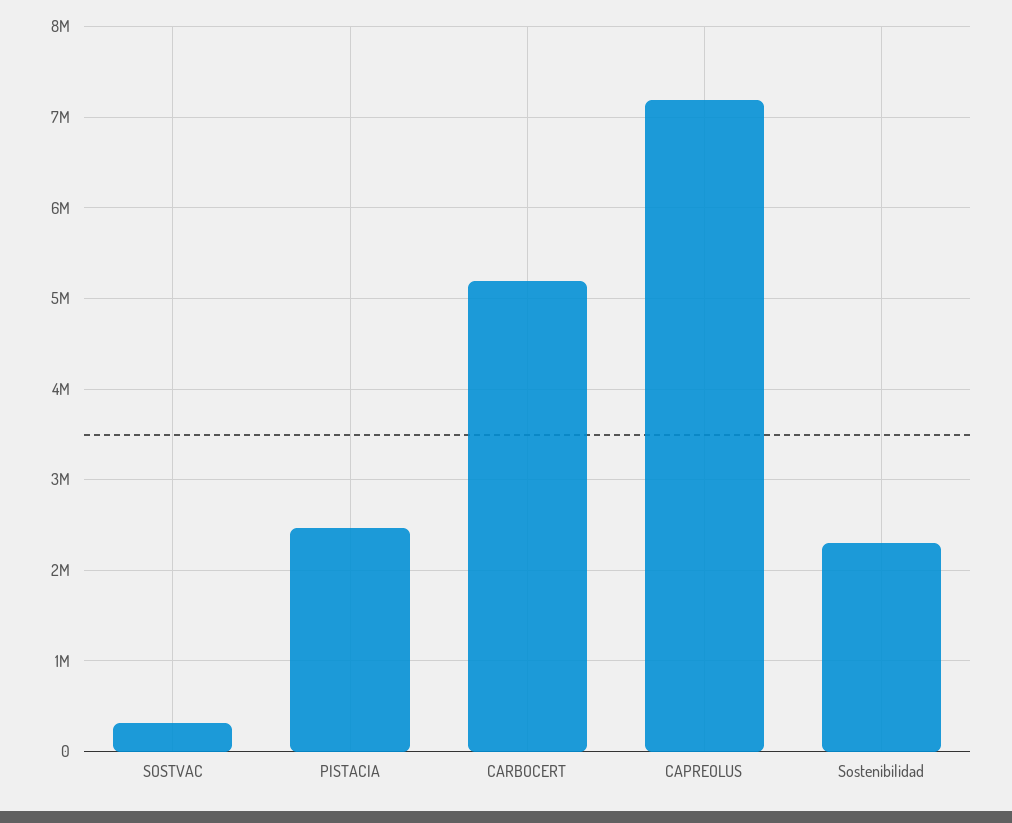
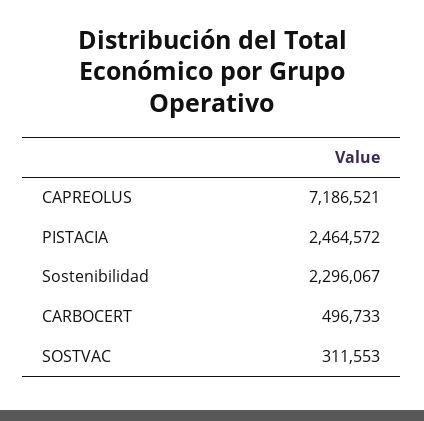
  {
    "SOSTVAC": 311553,
    "PISTACIA": 2464572,
-   "CARBOCERT": 5200000,
+   "CARBOCERT": 496733,
    "CAPREOLUS": 7186521,
    "Sostenibilidad": 2296067
  }

